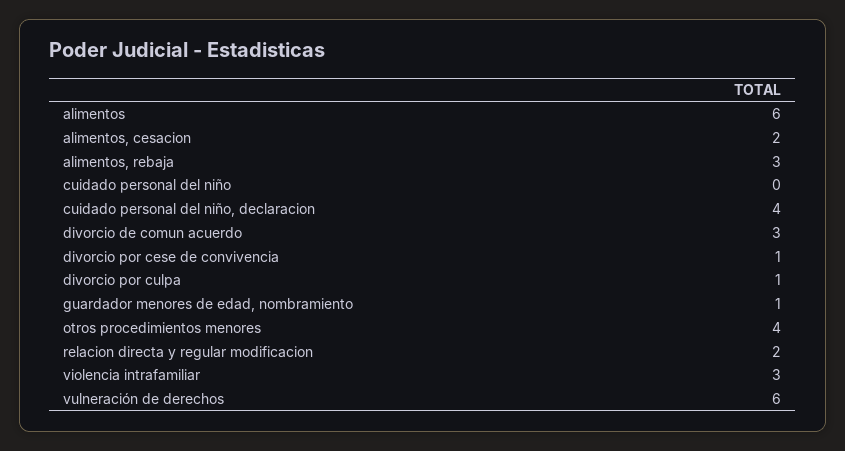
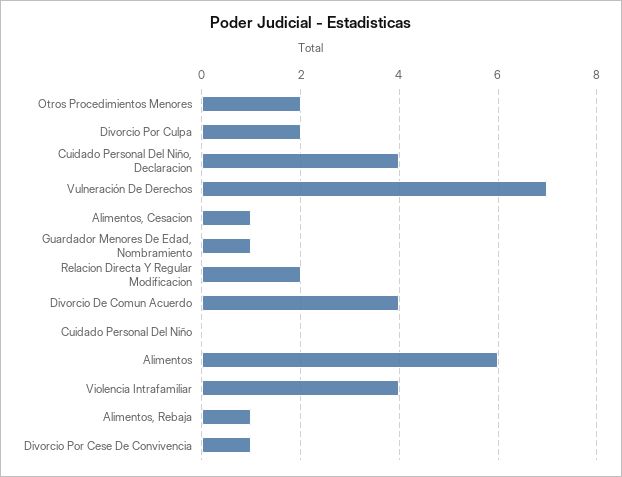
  {
    "alimentos": 6,
-   "alimentos, cesacion": 2,
+   "alimentos, cesacion": 1,
-   "alimentos, rebaja": 3,
+   "alimentos, rebaja": 1,
    "cuidado personal del niño": 0,
    "cuidado personal del niño, declaracion": 4,
-   "divorcio de comun acuerdo": 3,
+   "divorcio de comun acuerdo": 4,
    "divorcio por cese de convivencia": 1,
-   "divorcio por culpa": 1,
+   "divorcio por culpa": 2,
    "guardador menores de edad, nombramiento": 1,
-   "otros procedimientos menores": 4,
+   "otros procedimientos menores": 2,
    "relacion directa y regular modificacion": 2,
-   "violencia intrafamiliar": 3,
+   "violencia intrafamiliar": 4,
-   "vulneración de derechos": 6
+   "vulneración de derechos": 7
  }

